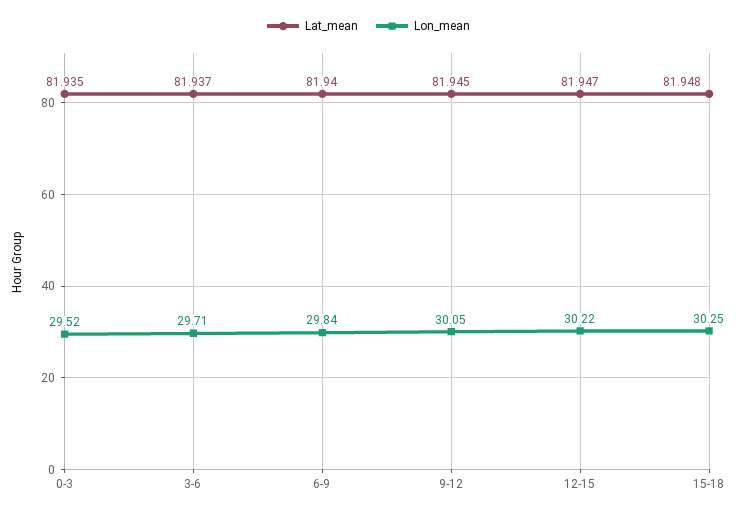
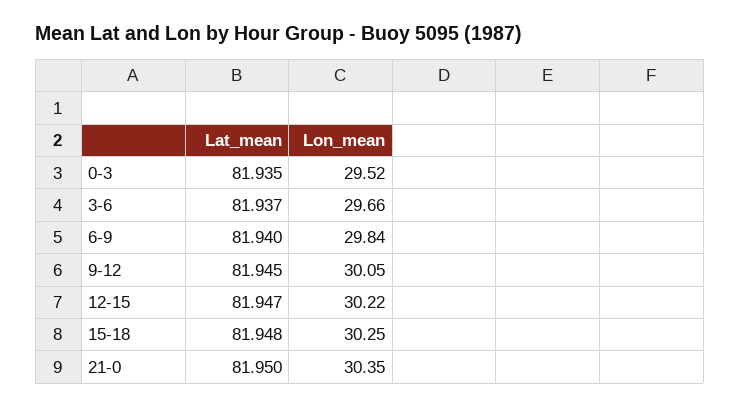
  {
    "Lat_mean": {
      "0-3": 81.935,
      "3-6": 81.937,
      "6-9": 81.94,
      "9-12": 81.945,
      "12-15": 81.947,
-     "15-18": 81.948
+     "15-18": 81.948,
+     "21-0": 81.95
    },
    "Lon_mean": {
      "0-3": 29.52,
-     "3-6": 29.71,
+     "3-6": 29.66,
      "6-9": 29.84,
      "9-12": 30.05,
      "12-15": 30.22,
-     "15-18": 30.25
+     "15-18": 30.25,
+     "21-0": 30.35
    }
  }

